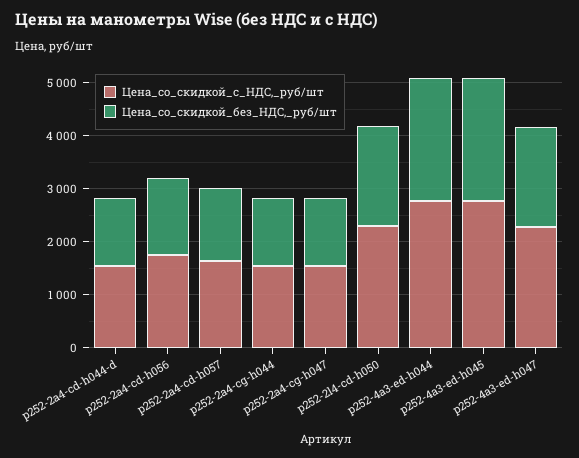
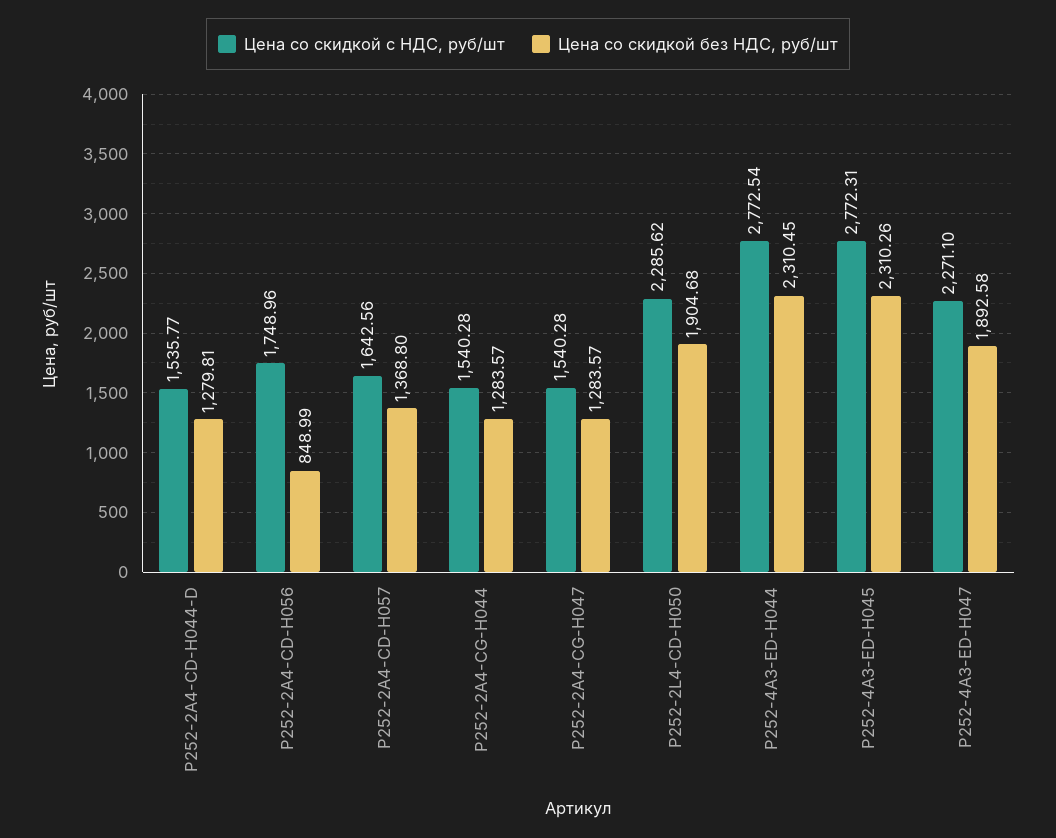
  {
    "Цена_со_скидкой_с_НДС,_руб/шт": {
      "p252-2a4-cd-h044-d": 1535.77,
      "p252-2a4-cd-h056": 1748.96,
      "p252-2a4-cd-h057": 1642.56,
      "p252-2a4-cg-h044": 1540.28,
      "p252-2a4-cg-h047": 1540.28,
      "p252-2l4-cd-h050": 2285.62,
      "p252-4a3-ed-h044": 2772.54,
      "p252-4a3-ed-h045": 2772.31,
      "p252-4a3-ed-h047": 2271.1
    },
    "Цена_со_скидкой_без_НДС,_руб/шт": {
      "p252-2a4-cd-h044-d": 1279.81,
-     "p252-2a4-cd-h056": 1400,
+     "p252-2a4-cd-h056": 848.99,
      "p252-2a4-cd-h057": 1368.8,
      "p252-2a4-cg-h044": 1283.57,
      "p252-2a4-cg-h047": 1283.57,
      "p252-2l4-cd-h050": 1904.68,
      "p252-4a3-ed-h044": 2310.45,
      "p252-4a3-ed-h045": 2310.26,
      "p252-4a3-ed-h047": 1892.58
    }
  }

